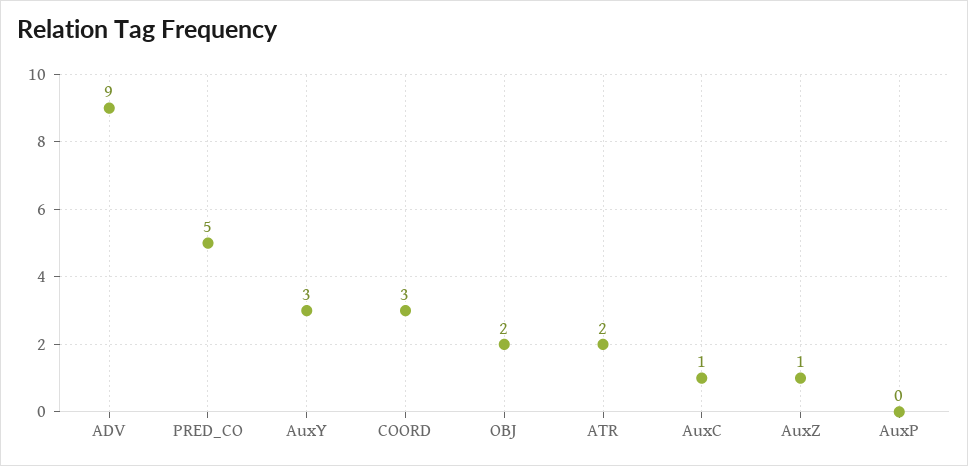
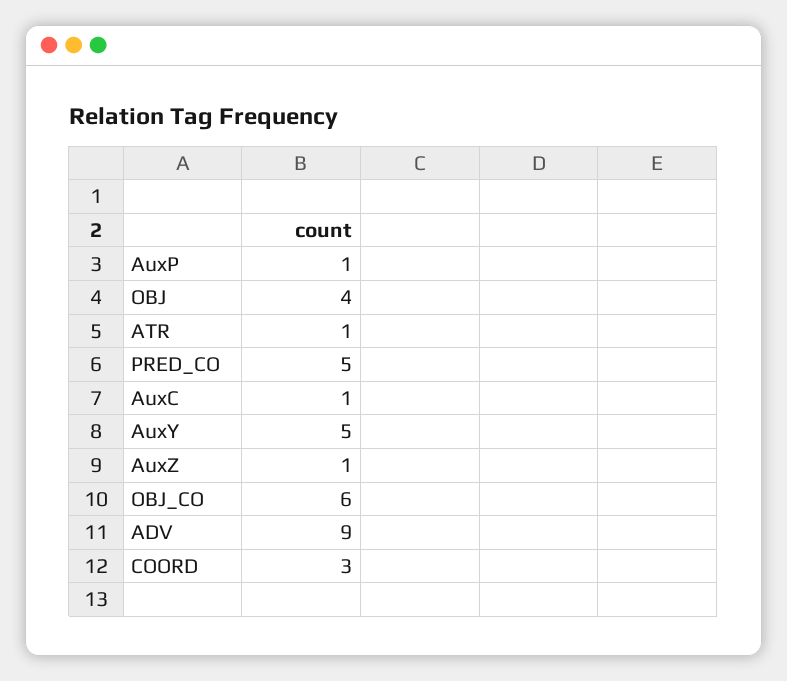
  {
    "ADV": 9,
    "PRED_CO": 5,
-   "AuxY": 3,
+   "AuxY": 5,
    "COORD": 3,
-   "OBJ": 2,
+   "OBJ": 4,
-   "ATR": 2,
+   "ATR": 1,
    "AuxC": 1,
    "AuxZ": 1,
-   "AuxP": 0
+   "AuxP": 1,
+   "OBJ_CO": 6
  }

